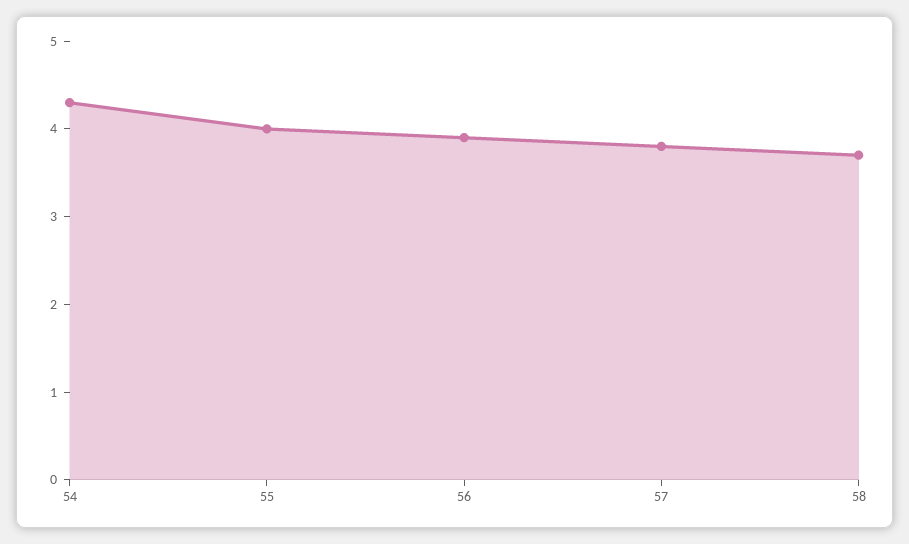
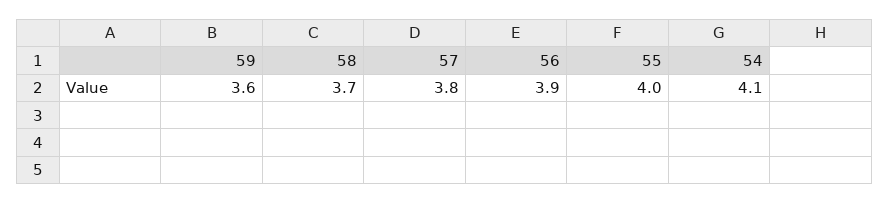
  {
-   "54": 4.3,
+   "54": 4.1,
    "55": 4,
    "56": 3.9,
    "57": 3.8,
-   "58": 3.7
+   "58": 3.7,
+   "59": 3.6
  }

